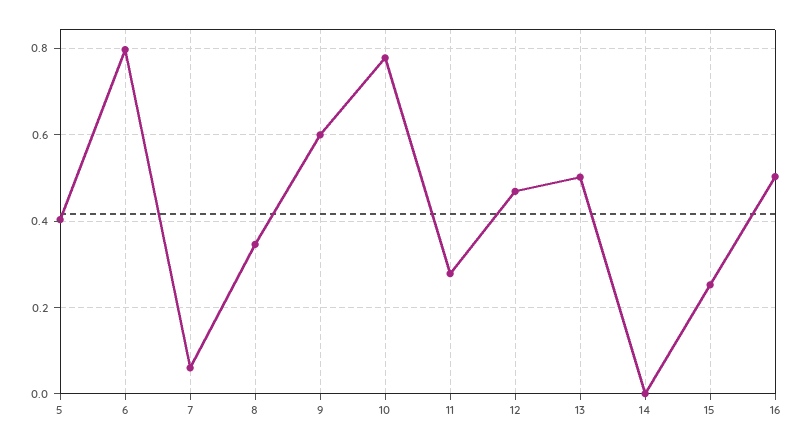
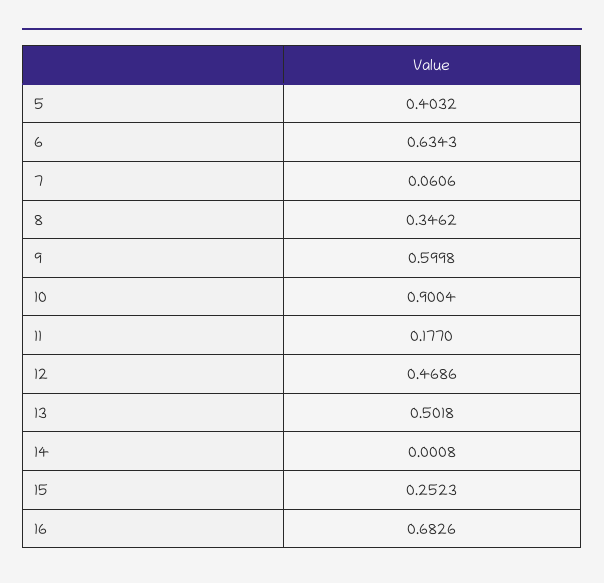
  {
    "5": 0.4032,
-   "6": 0.8,
+   "6": 0.6343,
    "7": 0.0606,
    "8": 0.3462,
    "9": 0.5998,
-   "10": 0.78,
+   "10": 0.9004,
-   "11": 0.28,
+   "11": 0.177,
    "12": 0.4686,
    "13": 0.5018,
    "14": 0.0008,
    "15": 0.2523,
-   "16": 0.5
+   "16": 0.6826
  }

